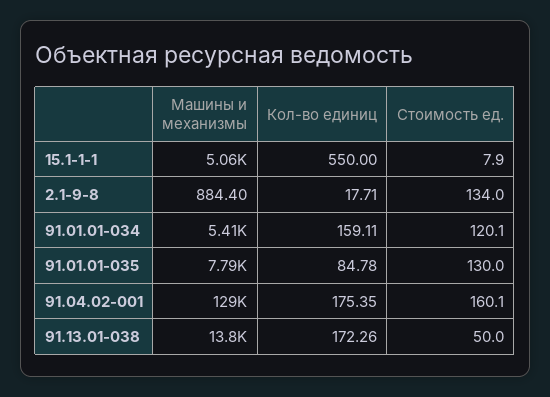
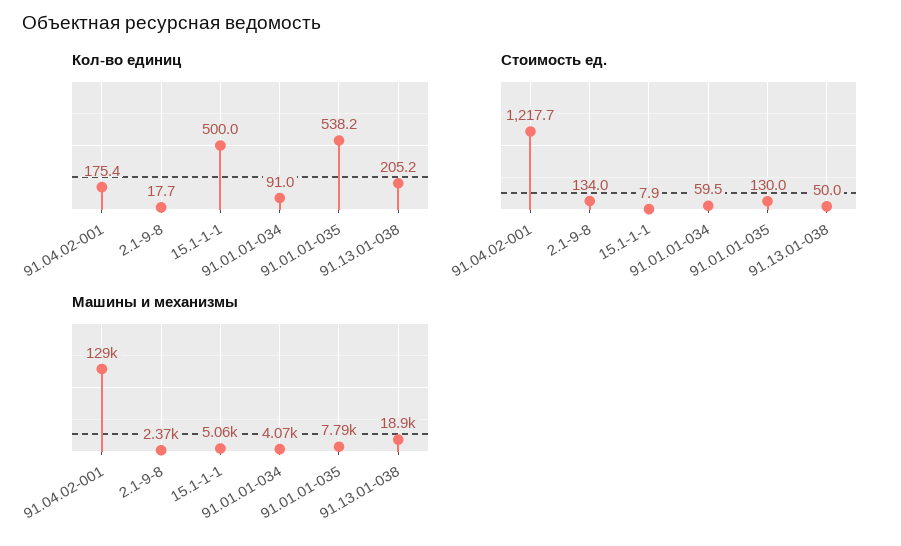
  {
    "Машины и механизмы": {
      "15.1-1-1": 5060,
-     "2.1-9-8": 884.4,
+     "2.1-9-8": 2370,
-     "91.01.01-034": 5410,
+     "91.01.01-034": 4070,
      "91.01.01-035": 7790,
      "91.04.02-001": 129000,
-     "91.13.01-038": 13800
+     "91.13.01-038": 18900
    },
    "Кол-во единиц": {
-     "15.1-1-1": 550,
+     "15.1-1-1": 500,
      "2.1-9-8": 17.71,
-     "91.01.01-034": 159.11,
+     "91.01.01-034": 91,
-     "91.01.01-035": 84.78,
+     "91.01.01-035": 538.2,
      "91.04.02-001": 175.35,
-     "91.13.01-038": 172.26
+     "91.13.01-038": 205.2
    },
    "Стоимость ед.": {
      "15.1-1-1": 7.9,
      "2.1-9-8": 134,
-     "91.01.01-034": 120.1,
+     "91.01.01-034": 59.5,
      "91.01.01-035": 130,
-     "91.04.02-001": 160.1,
+     "91.04.02-001": 1217.7,
      "91.13.01-038": 50
    }
  }

